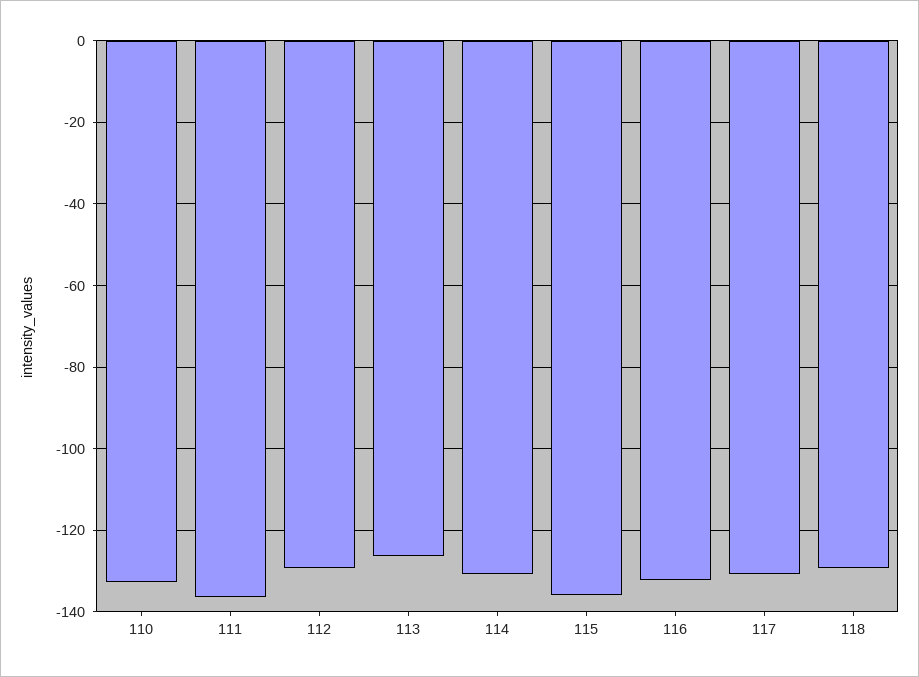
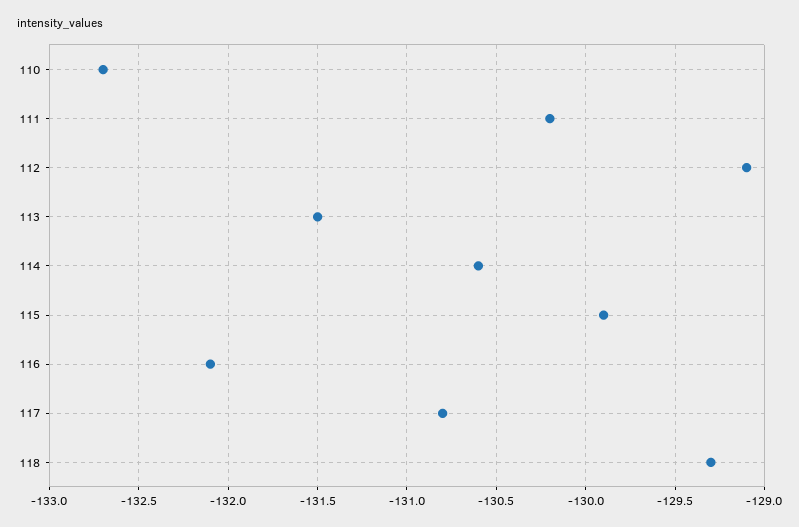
  {
    "110": -132.7,
-   "111": -136,
+   "111": -130.2,
    "112": -129.1,
-   "113": -126,
+   "113": -131.5,
    "114": -130.6,
-   "115": -136,
+   "115": -129.9,
    "116": -132.1,
    "117": -130.8,
    "118": -129.3
  }

